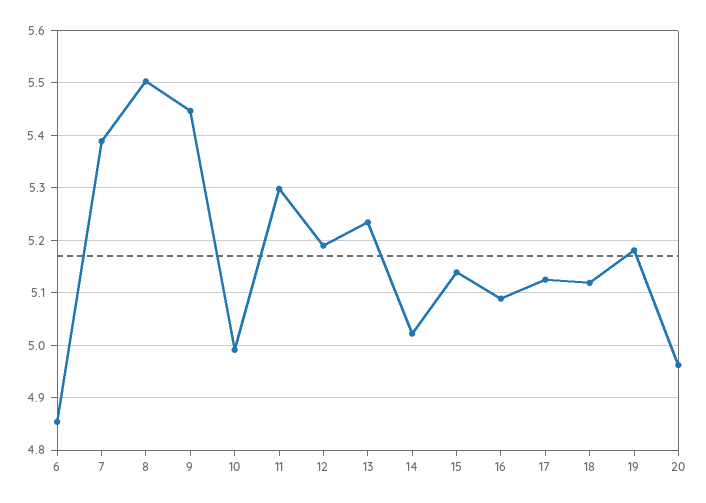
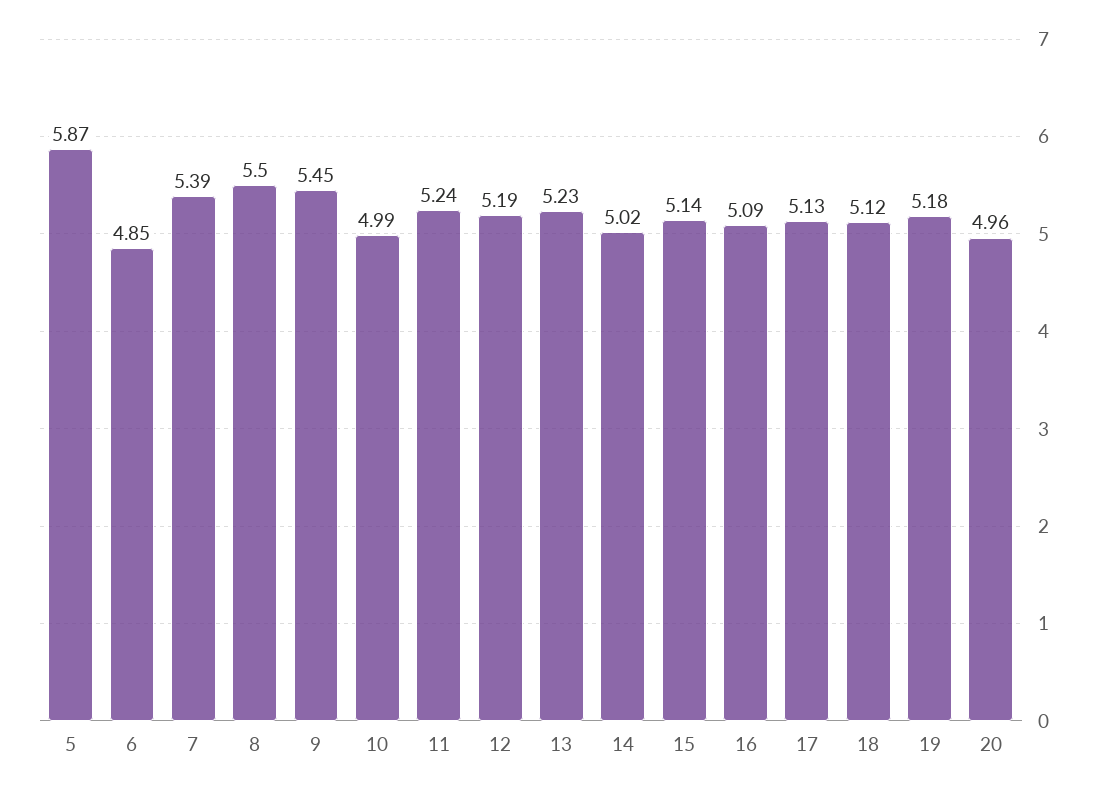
  {
    "6": 4.85,
    "7": 5.39,
    "8": 5.5,
    "9": 5.45,
    "10": 4.99,
-   "11": 5.3,
+   "11": 5.24,
    "12": 5.19,
    "13": 5.23,
    "14": 5.02,
    "15": 5.14,
    "16": 5.09,
    "17": 5.13,
    "18": 5.12,
    "19": 5.18,
-   "20": 4.96
+   "20": 4.96,
+   "5": 5.87
  }

